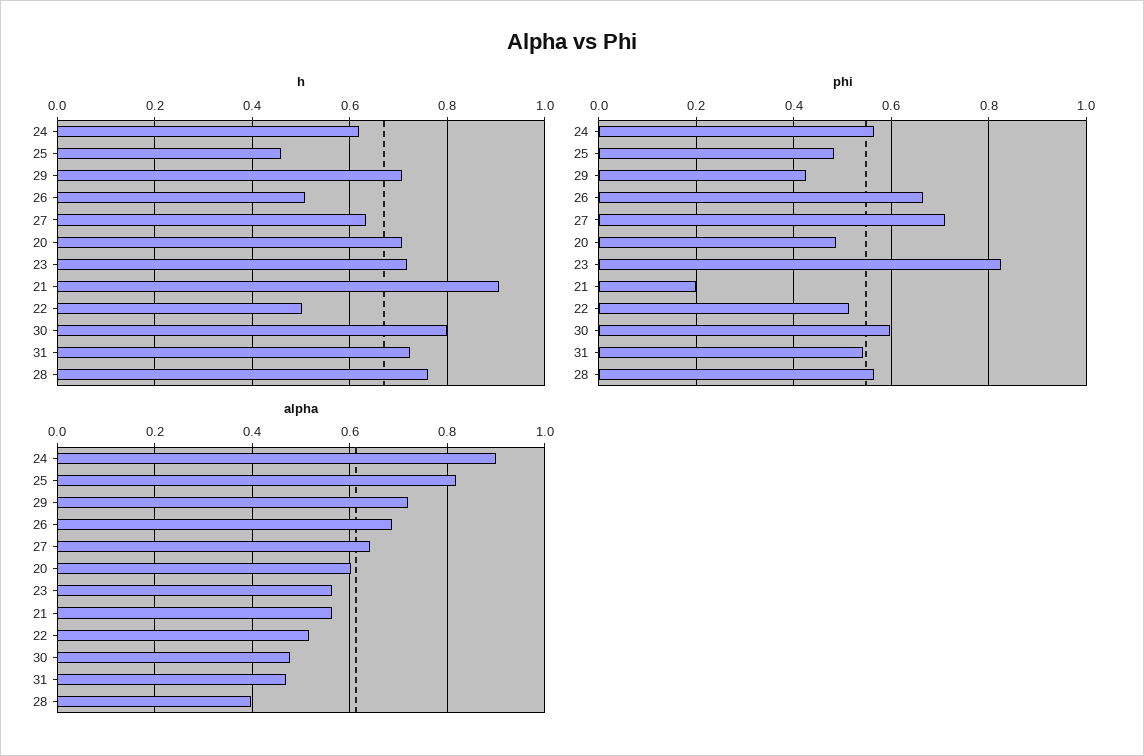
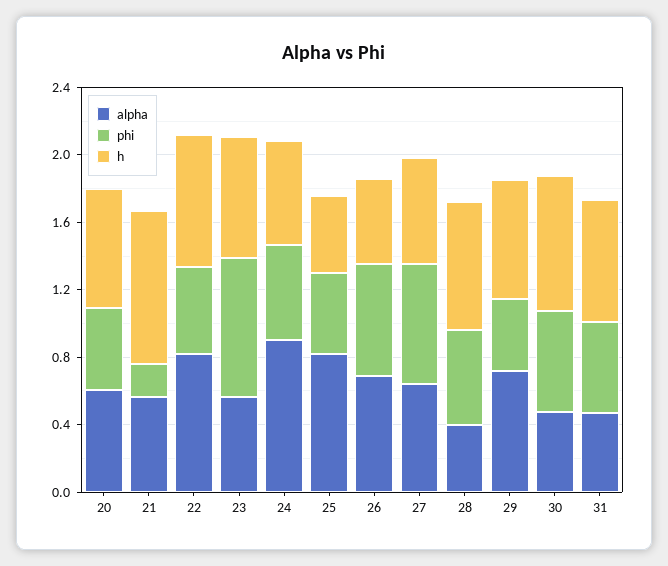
  {
    "h": {
      "24": 0.62,
      "25": 0.46,
      "29": 0.7,
      "26": 0.5,
      "27": 0.64,
      "20": 0.7,
      "23": 0.72,
      "21": 0.9,
-     "22": 0.5,
+     "22": 0.8,
      "30": 0.8,
      "31": 0.72,
      "28": 0.76
    },
    "phi": {
      "24": 0.56,
      "25": 0.48,
      "29": 0.42,
      "26": 0.66,
      "27": 0.72,
      "20": 0.48,
      "23": 0.82,
      "21": 0.2,
      "22": 0.52,
      "30": 0.6,
      "31": 0.54,
      "28": 0.56
    },
    "alpha": {
      "24": 0.9,
      "25": 0.82,
      "29": 0.72,
      "26": 0.68,
      "27": 0.64,
      "20": 0.6,
      "23": 0.56,
      "21": 0.56,
-     "22": 0.52,
+     "22": 0.8,
      "30": 0.48,
      "31": 0.46,
      "28": 0.4
    }
  }

